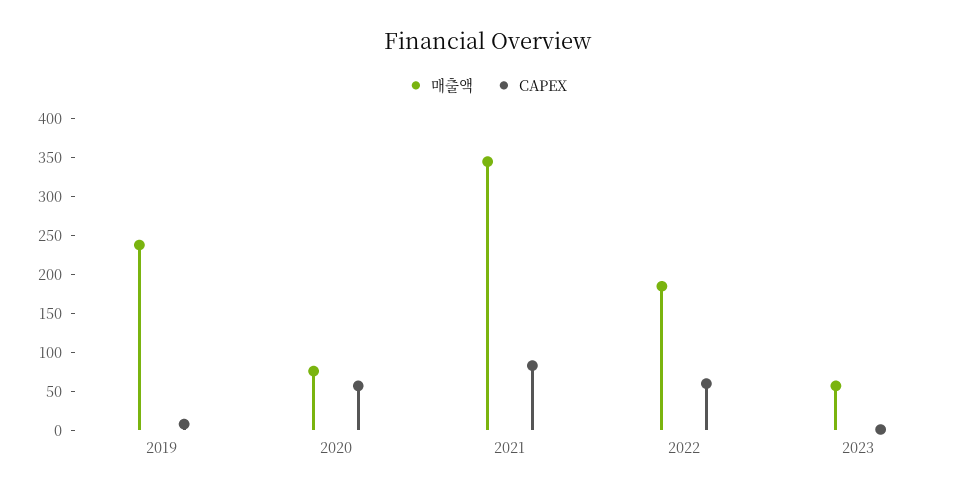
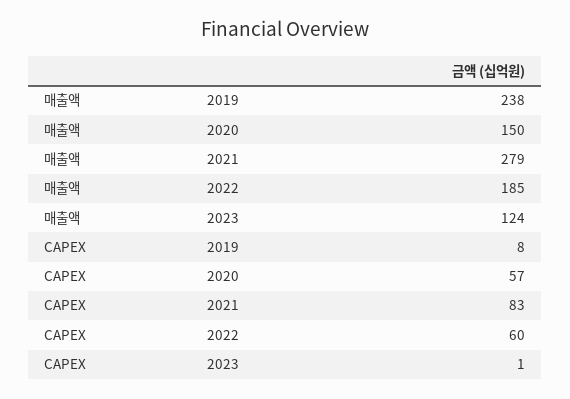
  {
    "매출액": {
      "2019": 238,
-     "2020": 75,
+     "2020": 150,
-     "2021": 350,
+     "2021": 279,
      "2022": 185,
-     "2023": 50
+     "2023": 124
    },
    "CAPEX": {
      "2019": 8,
      "2020": 57,
      "2021": 83,
      "2022": 60,
      "2023": 1
    }
  }

